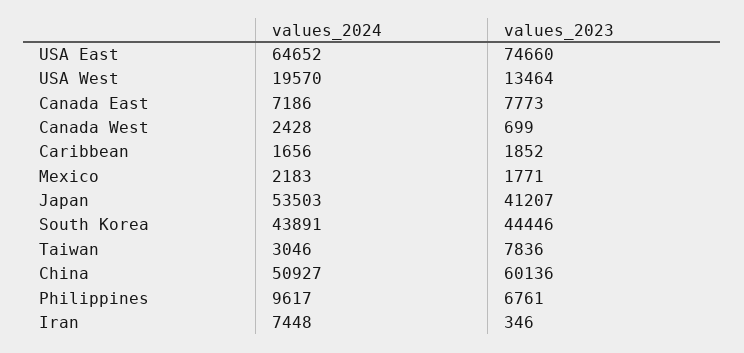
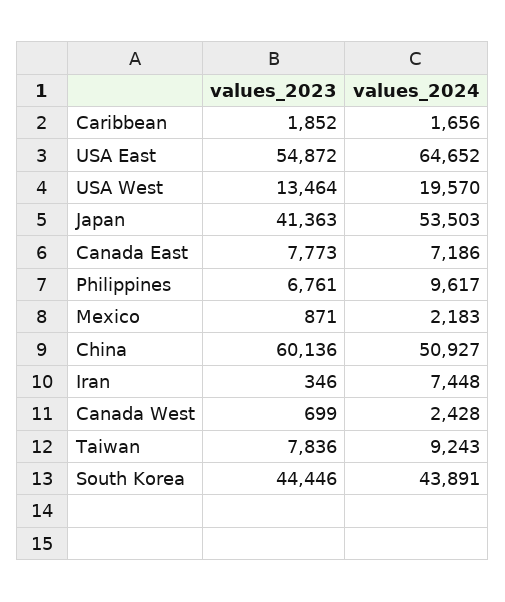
  {
    "values_2024": {
      "USA East": 64652,
      "USA West": 19570,
      "Canada East": 7186,
      "Canada West": 2428,
      "Caribbean": 1656,
      "Mexico": 2183,
      "Japan": 53503,
      "South Korea": 43891,
-     "Taiwan": 3046,
+     "Taiwan": 9243,
      "China": 50927,
      "Philippines": 9617,
      "Iran": 7448
    },
    "values_2023": {
-     "USA East": 74660,
+     "USA East": 54872,
      "USA West": 13464,
      "Canada East": 7773,
      "Canada West": 699,
      "Caribbean": 1852,
-     "Mexico": 1771,
+     "Mexico": 871,
-     "Japan": 41207,
+     "Japan": 41363,
      "South Korea": 44446,
      "Taiwan": 7836,
      "China": 60136,
      "Philippines": 6761,
      "Iran": 346
    }
  }

